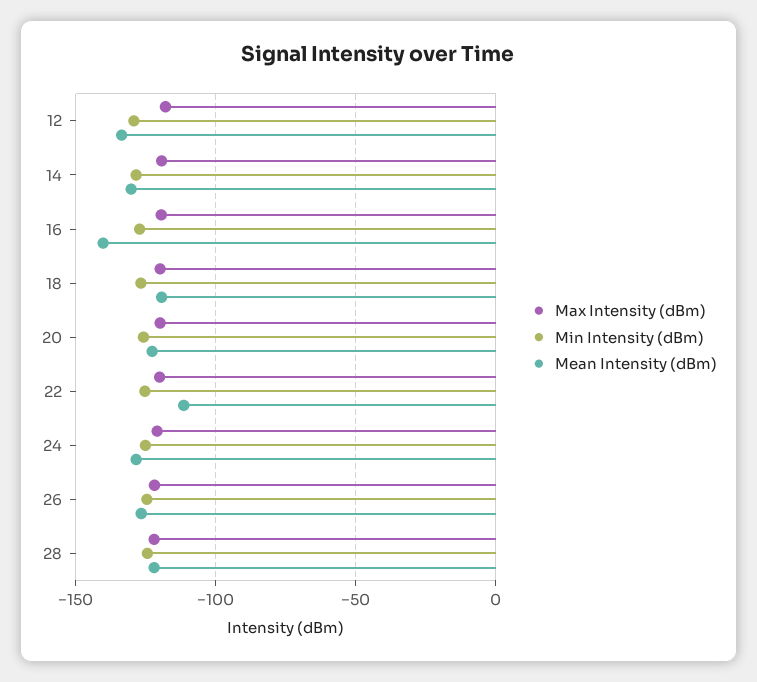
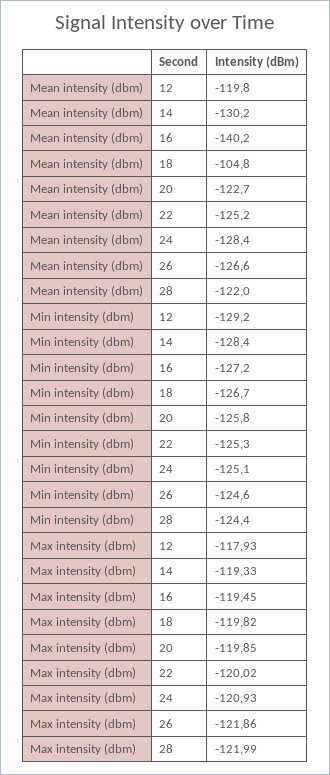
  {
    "Max Intensity (dBm)": {
      "12": -117.93,
      "14": -119.33,
      "16": -119.45,
      "18": -119.82,
      "20": -119.85,
      "22": -120.02,
      "24": -120.93,
      "26": -121.86,
      "28": -121.99
    },
    "Min Intensity (dBm)": {
      "12": -129.2,
      "14": -128.4,
      "16": -127.2,
      "18": -126.7,
      "20": -125.8,
      "22": -125.3,
      "24": -125.1,
      "26": -124.6,
      "28": -124.4
    },
    "Mean Intensity (dBm)": {
-     "12": -135,
+     "12": -119.8,
      "14": -130.2,
      "16": -140.2,
-     "18": -120,
+     "18": -104.8,
      "20": -122.7,
-     "22": -110,
+     "22": -125.2,
      "24": -128.4,
      "26": -126.6,
      "28": -122
    }
  }

